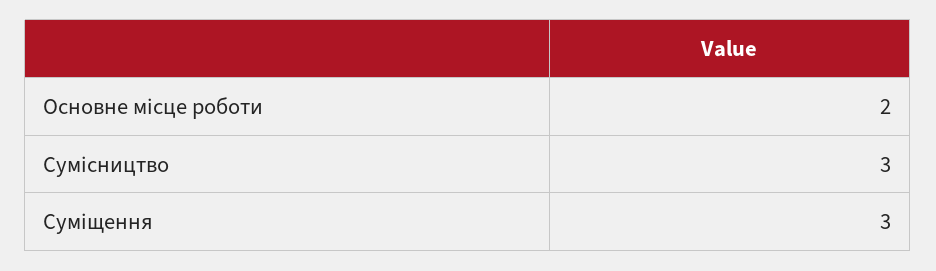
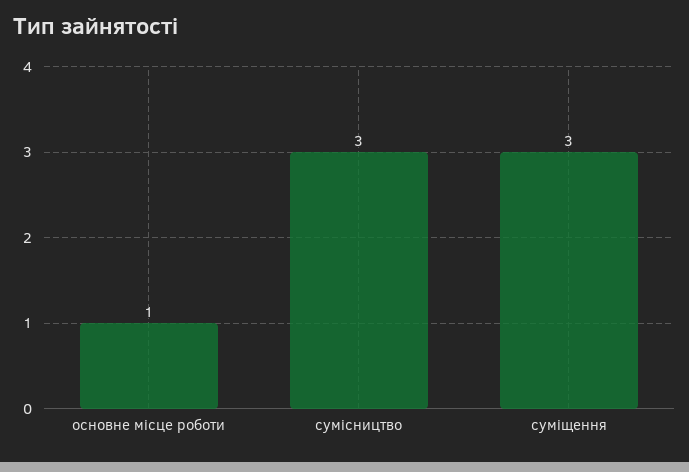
  {
-   "Основне місце роботи": 2,
+   "Основне місце роботи": 1,
    "Сумісництво": 3,
    "Суміщення": 3
  }

